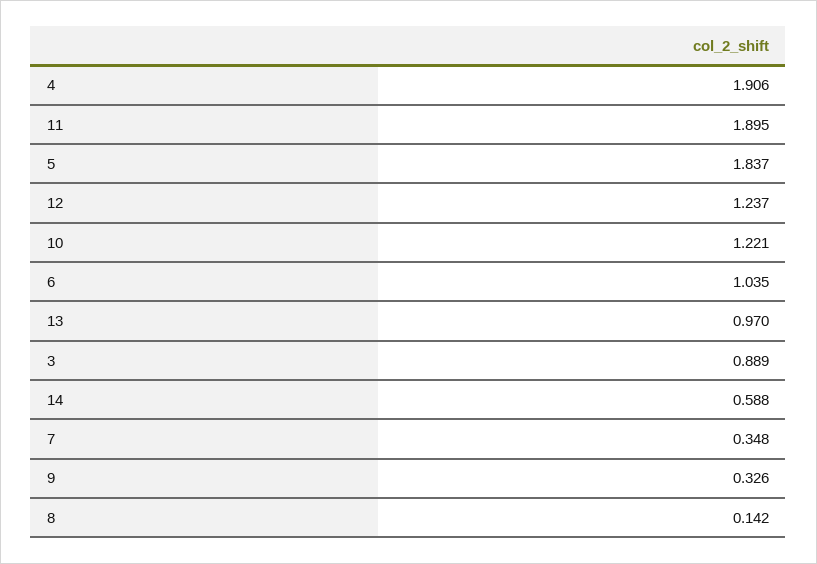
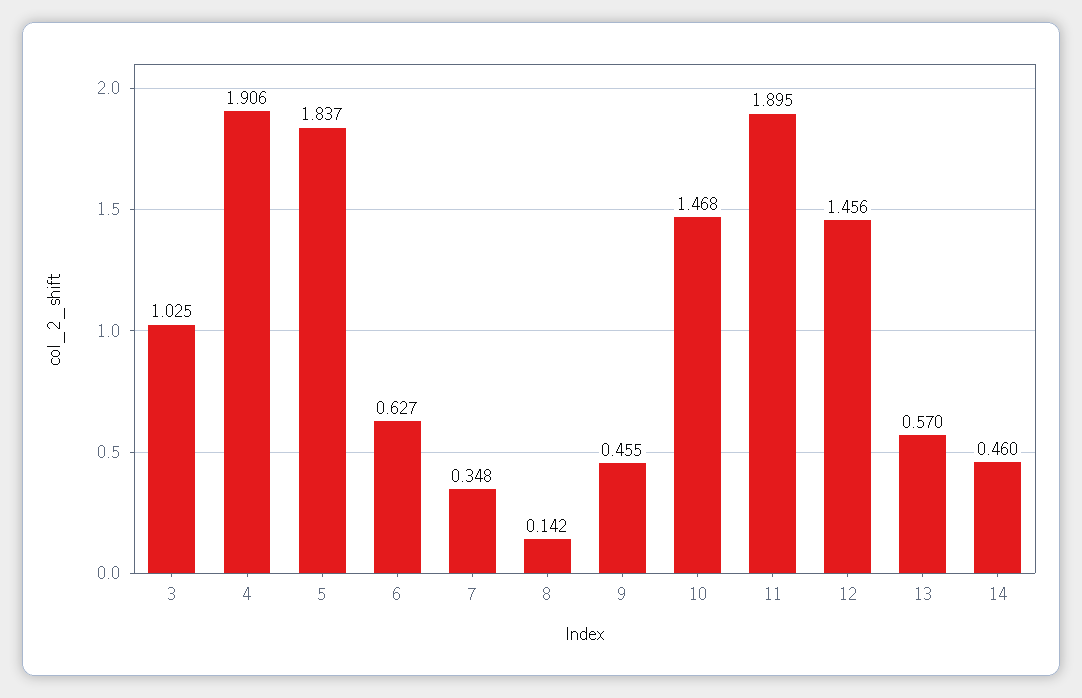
  {
    "4": 1.906,
    "11": 1.895,
    "5": 1.837,
-   "12": 1.237,
+   "12": 1.456,
-   "10": 1.221,
+   "10": 1.468,
-   "6": 1.035,
+   "6": 0.627,
-   "13": 0.97,
+   "13": 0.57,
-   "3": 0.889,
+   "3": 1.025,
-   "14": 0.588,
+   "14": 0.46,
    "7": 0.348,
-   "9": 0.326,
+   "9": 0.455,
    "8": 0.142
  }

